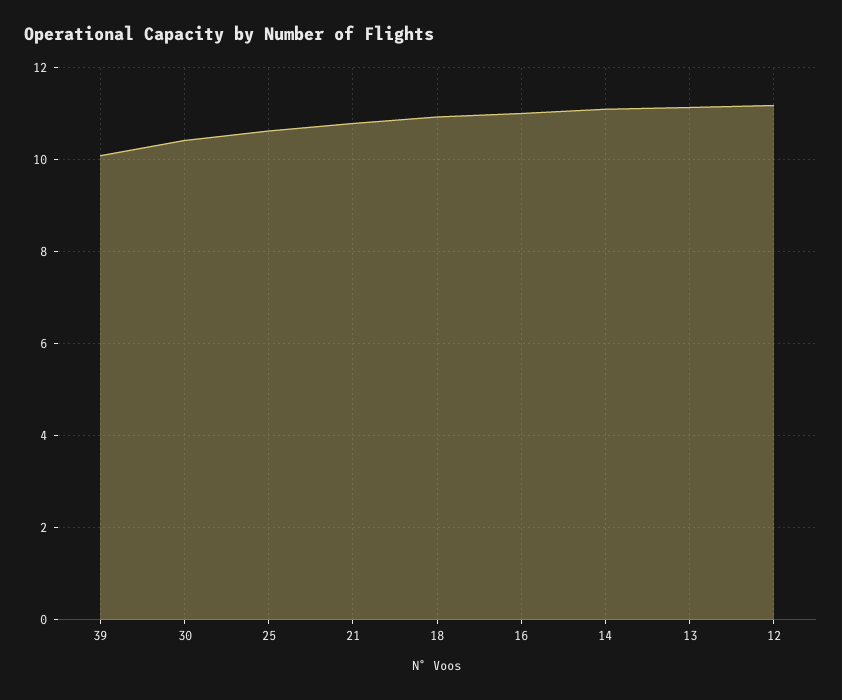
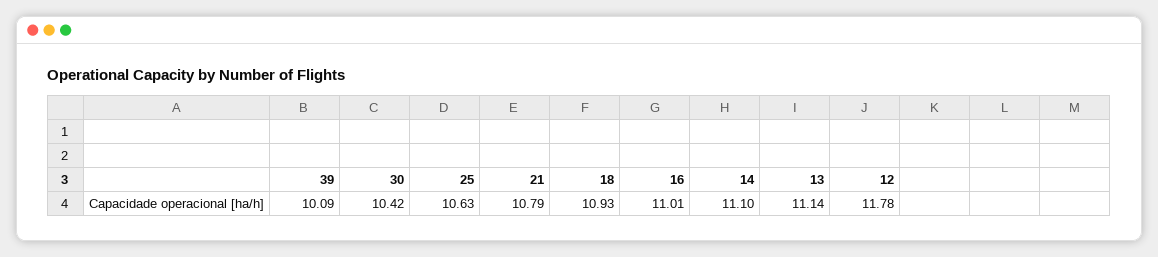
  {
    "39": 10.09,
    "30": 10.42,
    "25": 10.63,
    "21": 10.79,
    "18": 10.93,
    "16": 11.01,
    "14": 11.1,
    "13": 11.14,
-   "12": 11.2
+   "12": 11.78
  }

